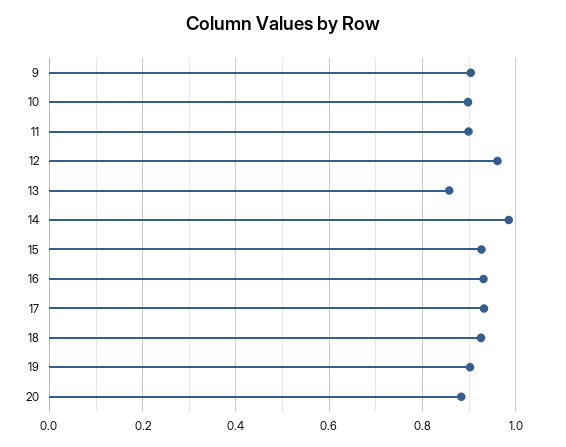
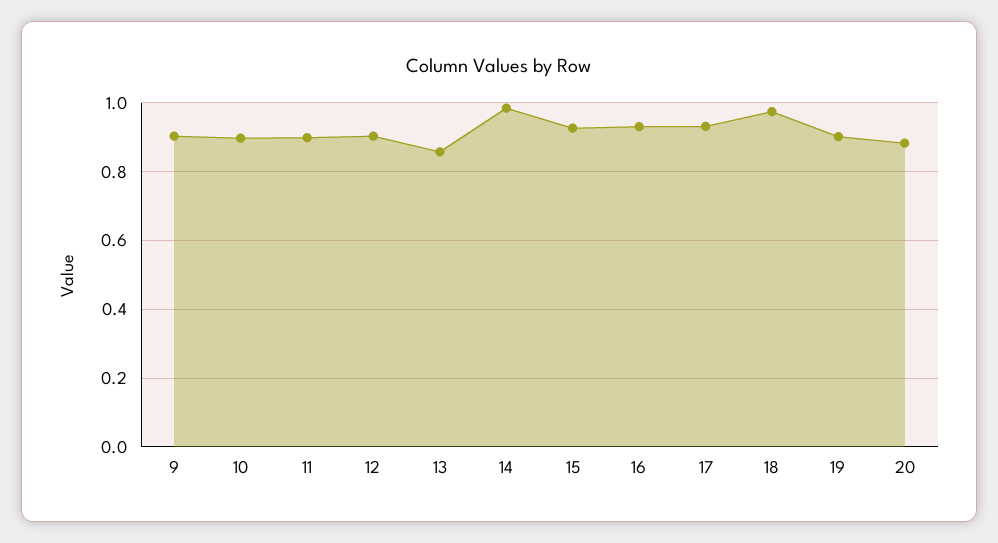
  {
    "9": 0.9,
    "10": 0.9,
    "11": 0.9,
-   "12": 0.96,
+   "12": 0.9,
    "13": 0.86,
    "14": 0.98,
    "15": 0.92,
    "16": 0.94,
    "17": 0.94,
-   "18": 0.92,
+   "18": 0.98,
    "19": 0.9,
    "20": 0.88
  }

